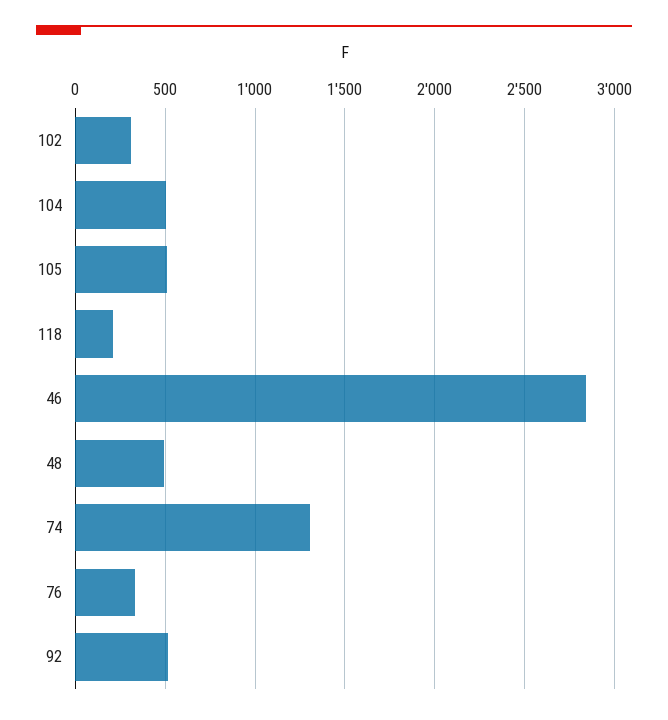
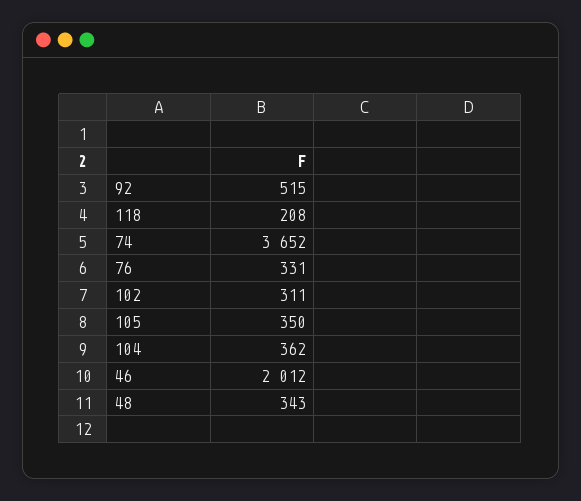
  {
    "102": 311,
-   "104": 500,
+   "104": 362,
-   "105": 500,
+   "105": 350,
    "118": 208,
-   "46": 2850,
+   "46": 2012,
-   "48": 500,
+   "48": 343,
-   "74": 1300,
+   "74": 3652,
    "76": 331,
    "92": 515
  }

